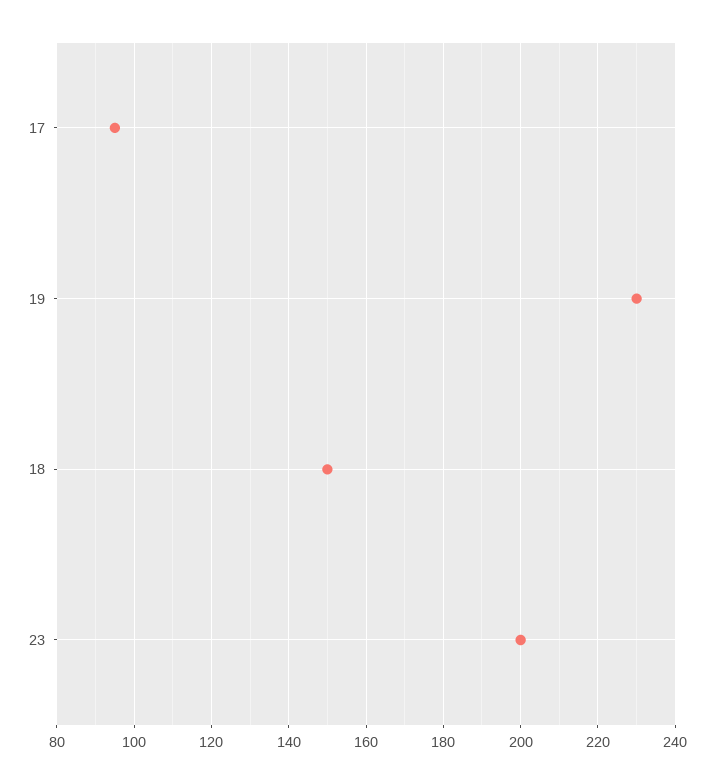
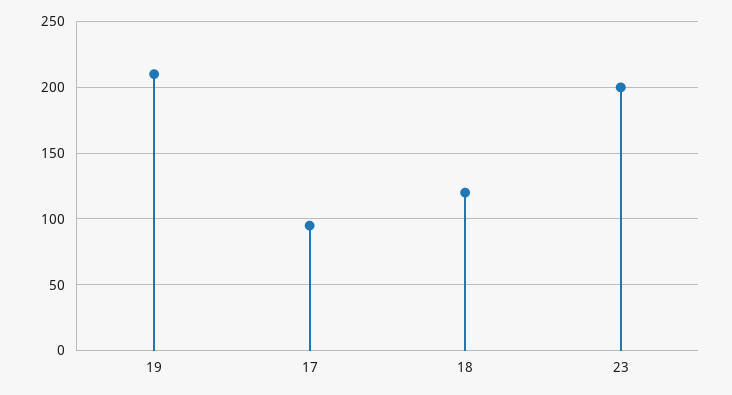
  {
    "17": 95,
-   "19": 230,
+   "19": 210,
-   "18": 150,
+   "18": 120,
    "23": 200
  }

